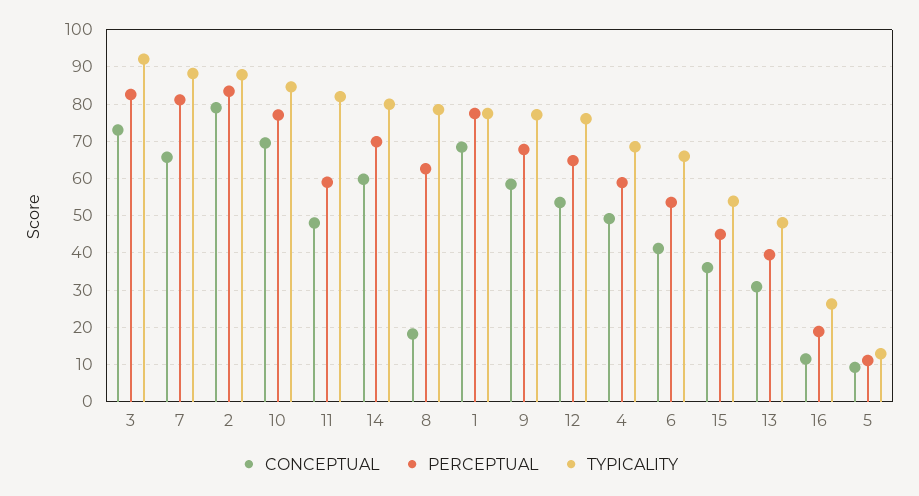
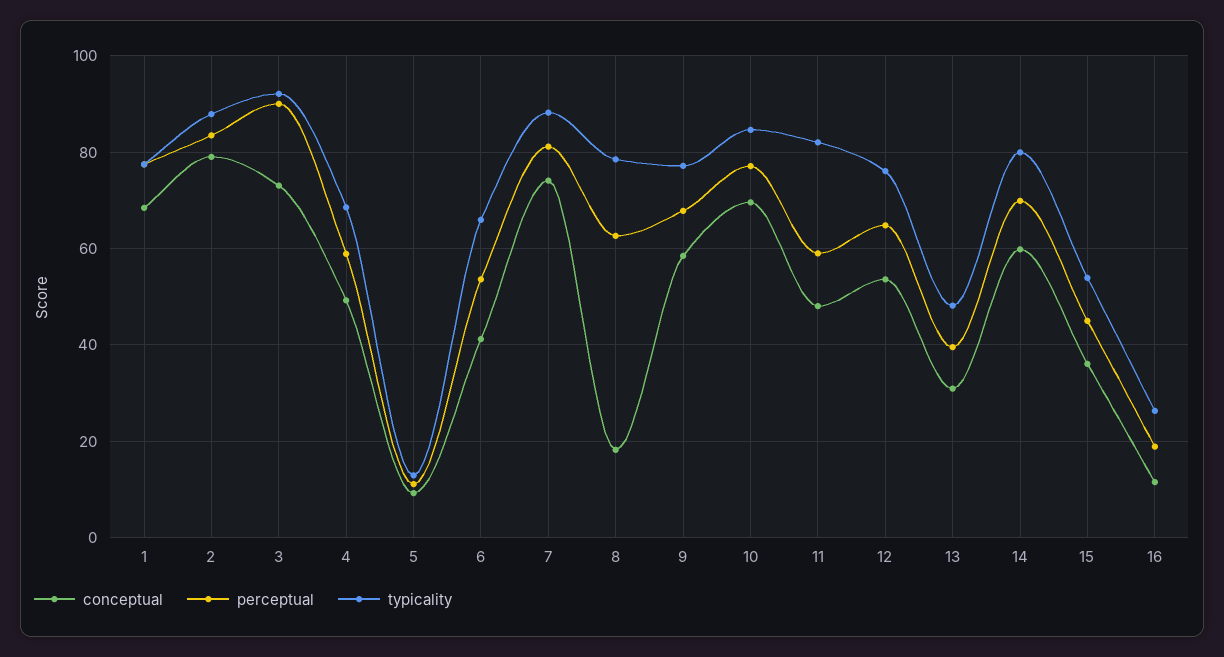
  {
    "CONCEPTUAL": {
      "3": 74,
-     "7": 66,
+     "7": 74,
      "2": 80,
      "10": 70,
      "11": 48,
      "14": 60,
      "8": 18,
      "1": 68,
      "9": 58,
      "12": 54,
      "4": 50,
      "6": 42,
      "15": 36,
      "13": 30,
      "16": 12,
      "5": 10
    },
    "PERCEPTUAL": {
-     "3": 82,
+     "3": 90,
      "7": 82,
      "2": 84,
      "10": 78,
      "11": 58,
      "14": 70,
      "8": 62,
      "1": 78,
      "9": 68,
      "12": 64,
      "4": 58,
      "6": 54,
      "15": 44,
      "13": 40,
      "16": 18,
      "5": 12
    },
    "TYPICALITY": {
      "3": 92,
      "7": 88,
      "2": 88,
      "10": 84,
      "11": 82,
      "14": 80,
      "8": 78,
      "1": 78,
      "9": 78,
      "12": 76,
      "4": 68,
      "6": 66,
      "15": 54,
      "13": 48,
      "16": 26,
      "5": 12
    }
  }

